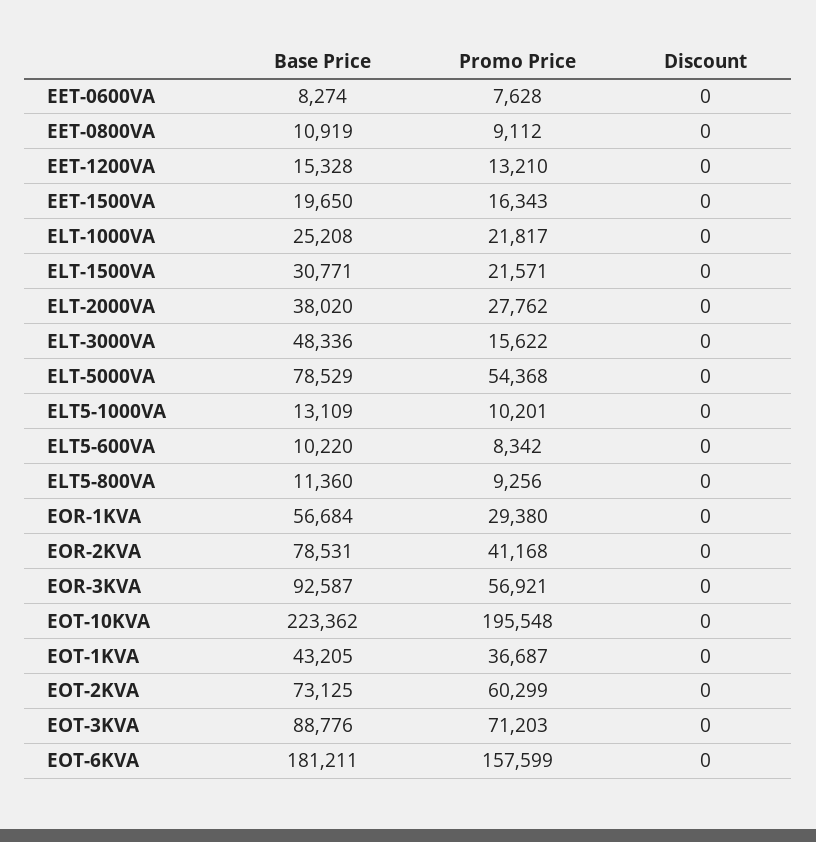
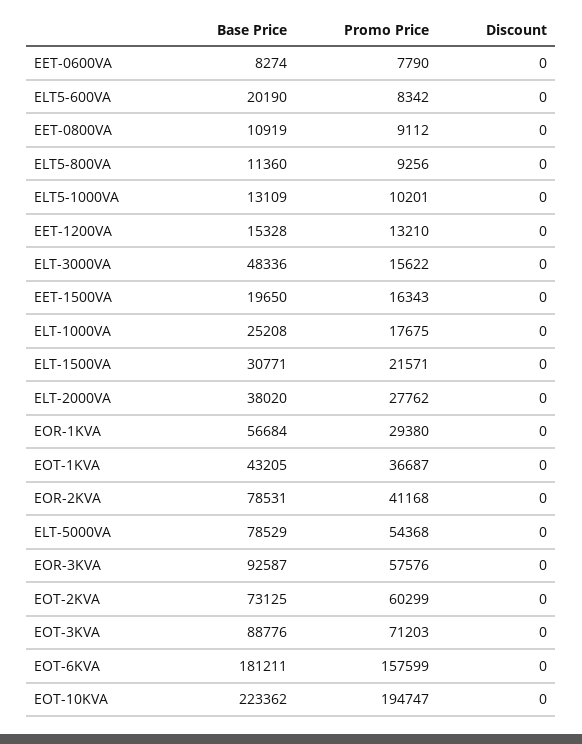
  {
    "Base Price": {
      "EET-0600VA": 8274,
      "EET-0800VA": 10919,
      "EET-1200VA": 15328,
      "EET-1500VA": 19650,
      "ELT-1000VA": 25208,
      "ELT-1500VA": 30771,
      "ELT-2000VA": 38020,
      "ELT-3000VA": 48336,
      "ELT-5000VA": 78529,
      "ELT5-1000VA": 13109,
-     "ELT5-600VA": 10220,
+     "ELT5-600VA": 20190,
      "ELT5-800VA": 11360,
      "EOR-1KVA": 56684,
      "EOR-2KVA": 78531,
      "EOR-3KVA": 92587,
      "EOT-10KVA": 223362,
      "EOT-1KVA": 43205,
      "EOT-2KVA": 73125,
      "EOT-3KVA": 88776,
      "EOT-6KVA": 181211
    },
    "Promo Price": {
-     "EET-0600VA": 7628,
+     "EET-0600VA": 7790,
      "EET-0800VA": 9112,
      "EET-1200VA": 13210,
      "EET-1500VA": 16343,
-     "ELT-1000VA": 21817,
+     "ELT-1000VA": 17675,
      "ELT-1500VA": 21571,
      "ELT-2000VA": 27762,
      "ELT-3000VA": 15622,
      "ELT-5000VA": 54368,
      "ELT5-1000VA": 10201,
      "ELT5-600VA": 8342,
      "ELT5-800VA": 9256,
      "EOR-1KVA": 29380,
      "EOR-2KVA": 41168,
-     "EOR-3KVA": 56921,
+     "EOR-3KVA": 57576,
-     "EOT-10KVA": 195548,
+     "EOT-10KVA": 194747,
      "EOT-1KVA": 36687,
      "EOT-2KVA": 60299,
      "EOT-3KVA": 71203,
      "EOT-6KVA": 157599
    },
    "Discount": {
      "EET-0600VA": 0,
      "EET-0800VA": 0,
      "EET-1200VA": 0,
      "EET-1500VA": 0,
      "ELT-1000VA": 0,
      "ELT-1500VA": 0,
      "ELT-2000VA": 0,
      "ELT-3000VA": 0,
      "ELT-5000VA": 0,
      "ELT5-1000VA": 0,
      "ELT5-600VA": 0,
      "ELT5-800VA": 0,
      "EOR-1KVA": 0,
      "EOR-2KVA": 0,
      "EOR-3KVA": 0,
      "EOT-10KVA": 0,
      "EOT-1KVA": 0,
      "EOT-2KVA": 0,
      "EOT-3KVA": 0,
      "EOT-6KVA": 0
    }
  }

